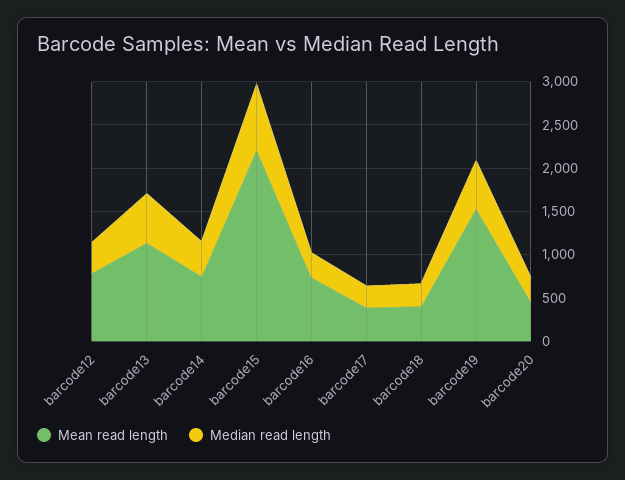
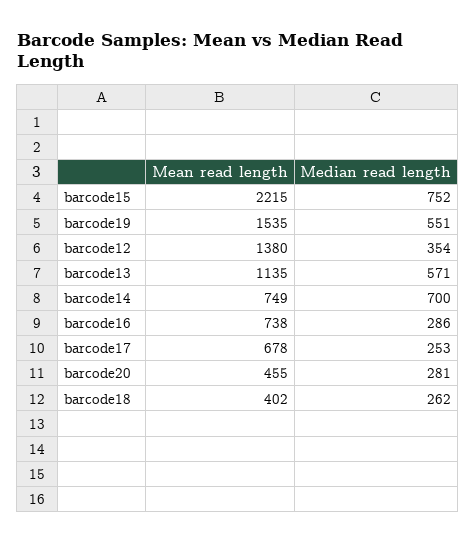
  {
    "Mean read length": {
-     "barcode12": 800,
+     "barcode12": 1380,
      "barcode13": 1135,
      "barcode14": 749,
      "barcode15": 2215,
      "barcode16": 738,
-     "barcode17": 400,
+     "barcode17": 678,
      "barcode18": 402,
      "barcode19": 1535,
      "barcode20": 455
    },
    "Median read length": {
      "barcode12": 354,
      "barcode13": 571,
-     "barcode14": 400,
+     "barcode14": 700,
      "barcode15": 752,
      "barcode16": 286,
      "barcode17": 253,
      "barcode18": 262,
      "barcode19": 551,
      "barcode20": 281
    }
  }

